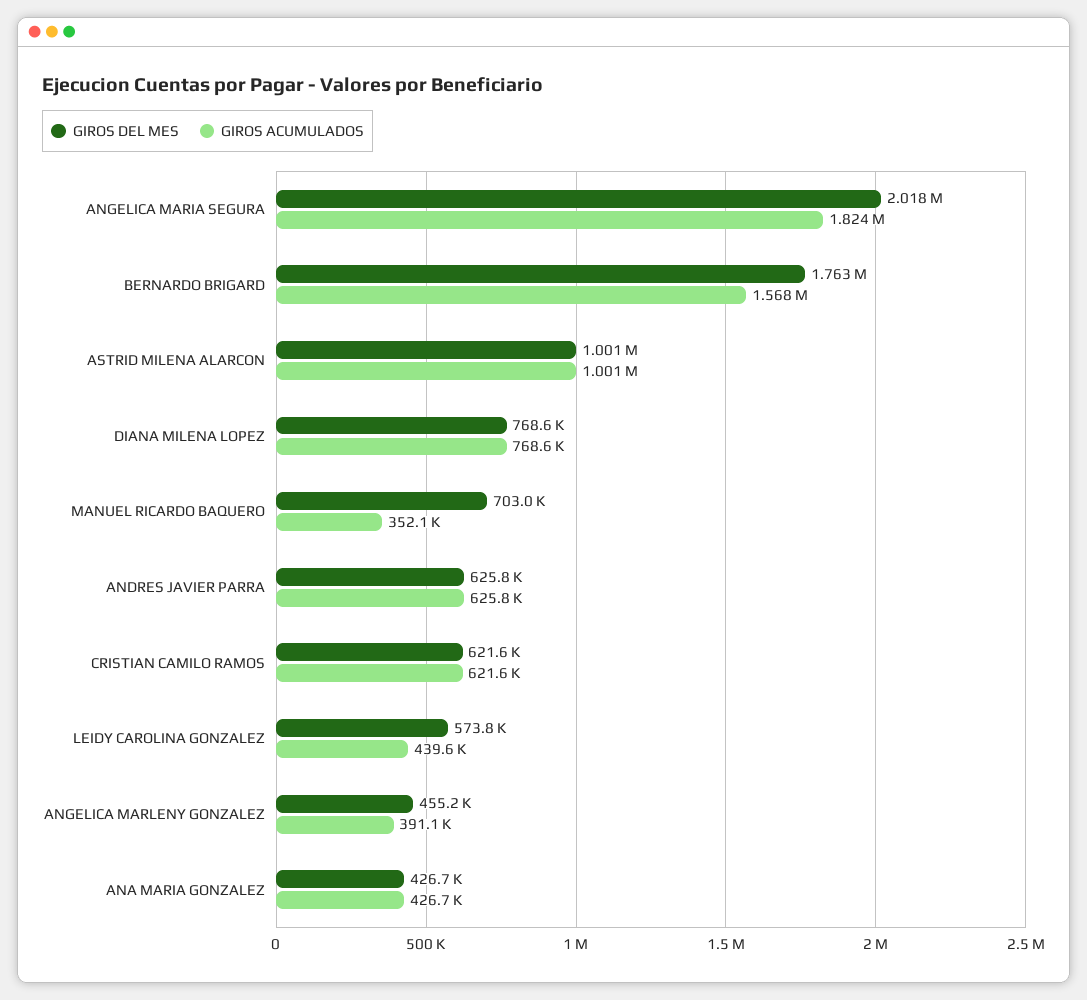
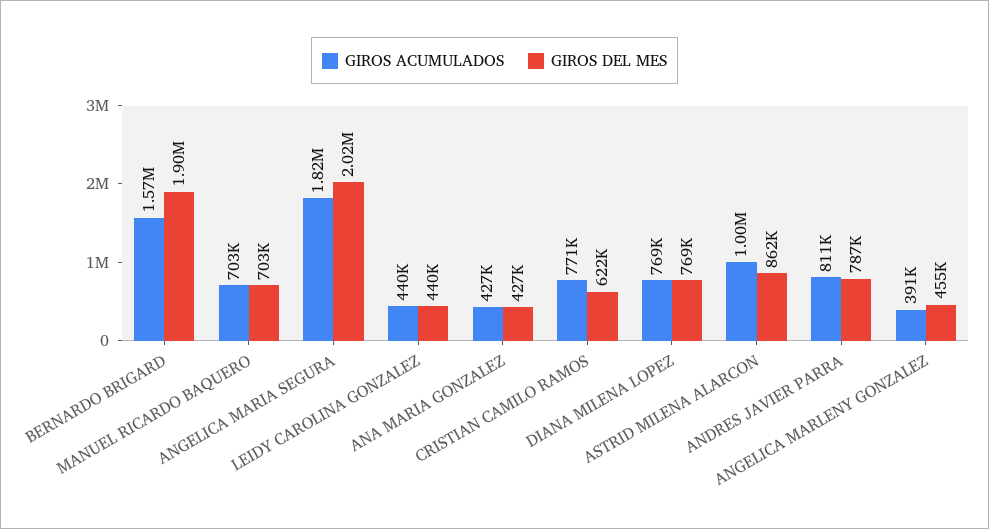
  {
    "GIROS DEL MES": {
      "ANGELICA MARIA SEGURA": 2018000,
-     "BERNARDO BRIGARD": 1763000,
+     "BERNARDO BRIGARD": 1900000,
-     "ASTRID MILENA ALARCON": 1001000,
+     "ASTRID MILENA ALARCON": 862000,
      "DIANA MILENA LOPEZ": 768600,
      "MANUEL RICARDO BAQUERO": 703000,
-     "ANDRES JAVIER PARRA": 625800,
+     "ANDRES JAVIER PARRA": 787000,
      "CRISTIAN CAMILO RAMOS": 621600,
-     "LEIDY CAROLINA GONZALEZ": 573800,
+     "LEIDY CAROLINA GONZALEZ": 440000,
      "ANGELICA MARLENY GONZALEZ": 455200,
      "ANA MARIA GONZALEZ": 426700
    },
    "GIROS ACUMULADOS": {
      "ANGELICA MARIA SEGURA": 1824000,
      "BERNARDO BRIGARD": 1568000,
      "ASTRID MILENA ALARCON": 1001000,
      "DIANA MILENA LOPEZ": 768600,
-     "MANUEL RICARDO BAQUERO": 352100,
+     "MANUEL RICARDO BAQUERO": 703000,
-     "ANDRES JAVIER PARRA": 625800,
+     "ANDRES JAVIER PARRA": 811000,
-     "CRISTIAN CAMILO RAMOS": 621600,
+     "CRISTIAN CAMILO RAMOS": 771000,
      "LEIDY CAROLINA GONZALEZ": 439600,
      "ANGELICA MARLENY GONZALEZ": 391100,
      "ANA MARIA GONZALEZ": 426700
    }
  }

